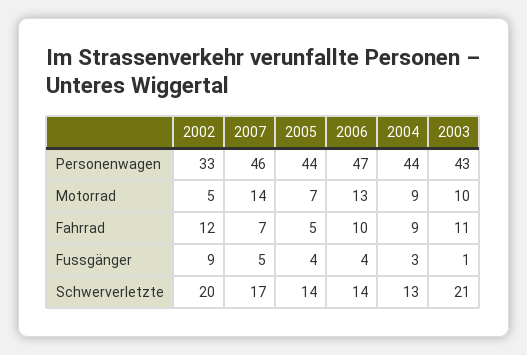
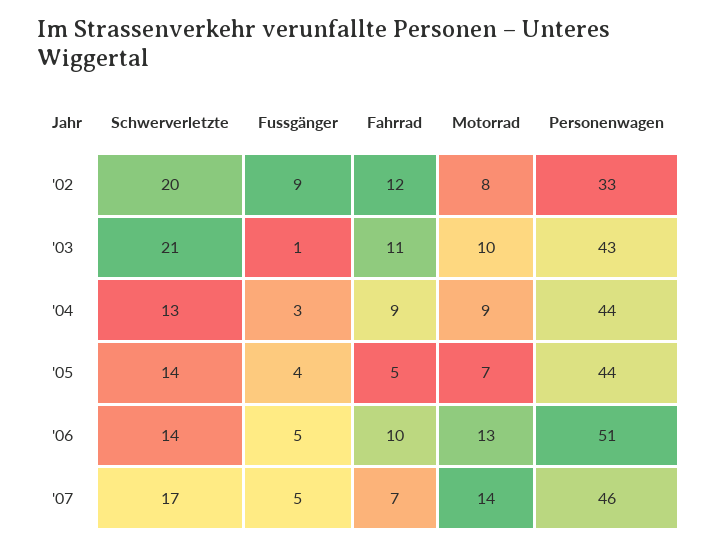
  {
    "2002": {
      "Personenwagen": 33,
-     "Motorrad": 5,
+     "Motorrad": 8,
      "Fahrrad": 12,
      "Fussgänger": 9,
      "Schwerverletzte": 20
    },
    "2007": {
      "Personenwagen": 46,
      "Motorrad": 14,
      "Fahrrad": 7,
      "Fussgänger": 5,
      "Schwerverletzte": 17
    },
    "2005": {
      "Personenwagen": 44,
      "Motorrad": 7,
      "Fahrrad": 5,
      "Fussgänger": 4,
      "Schwerverletzte": 14
    },
    "2006": {
-     "Personenwagen": 47,
+     "Personenwagen": 51,
      "Motorrad": 13,
      "Fahrrad": 10,
-     "Fussgänger": 4,
+     "Fussgänger": 5,
      "Schwerverletzte": 14
    },
    "2004": {
      "Personenwagen": 44,
      "Motorrad": 9,
      "Fahrrad": 9,
      "Fussgänger": 3,
      "Schwerverletzte": 13
    },
    "2003": {
      "Personenwagen": 43,
      "Motorrad": 10,
      "Fahrrad": 11,
      "Fussgänger": 1,
      "Schwerverletzte": 21
    }
  }

